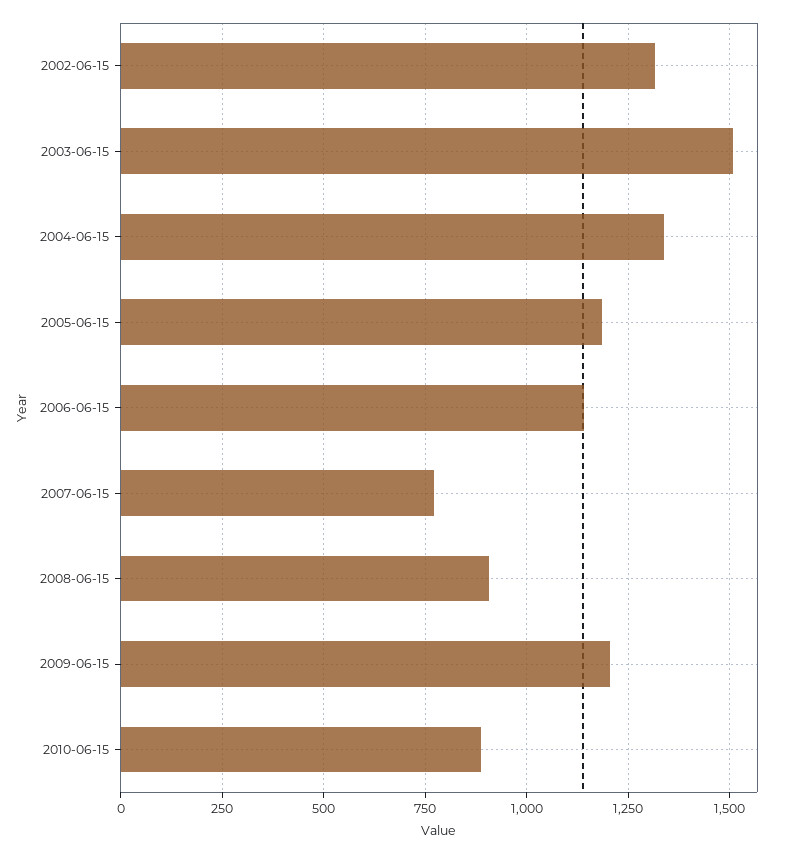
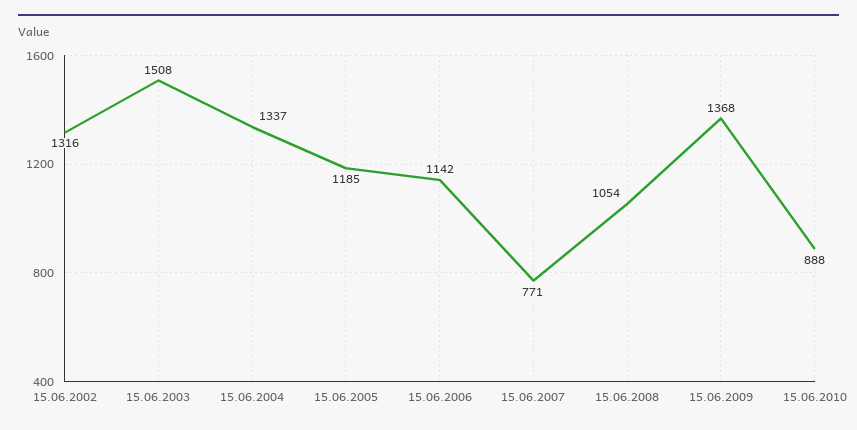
  {
    "2002-06-15": 1316,
    "2003-06-15": 1508,
    "2004-06-15": 1337,
    "2005-06-15": 1185,
    "2006-06-15": 1142,
    "2007-06-15": 771,
-   "2008-06-15": 900,
+   "2008-06-15": 1054,
-   "2009-06-15": 1200,
+   "2009-06-15": 1368,
    "2010-06-15": 888
  }

